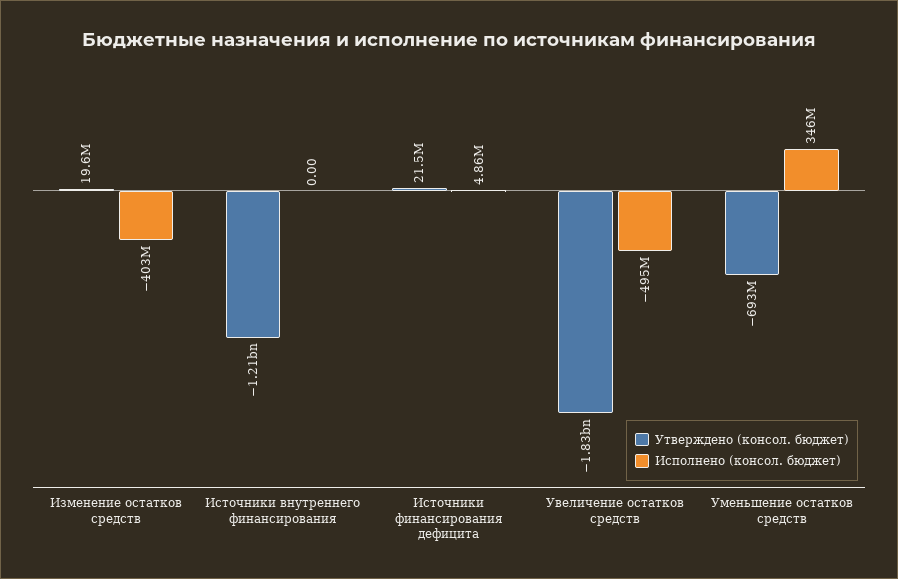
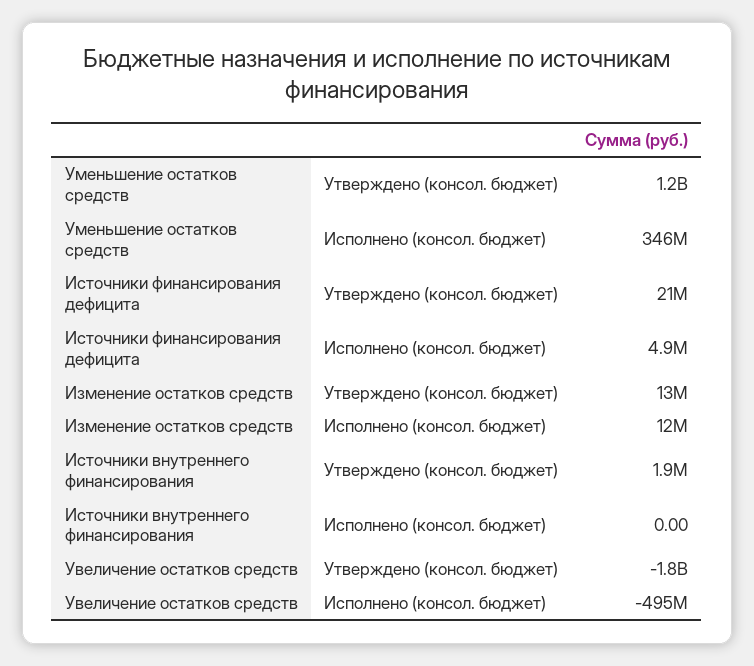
  {
    "Утверждено (консол. бюджет)": {
-     "Изменение остатков средств": 19600000,
+     "Изменение остатков средств": 13000000,
-     "Источники внутреннего финансирования": -1210000000,
+     "Источники внутреннего финансирования": 1900000,
      "Источники финансирования дефицита": 21500000,
      "Увеличение остатков средств": -1830000000,
-     "Уменьшение остатков средств": -693000000
+     "Уменьшение остатков средств": 1200000000
    },
    "Исполнено (консол. бюджет)": {
-     "Изменение остатков средств": -403000000,
+     "Изменение остатков средств": 12000000,
      "Источники внутреннего финансирования": 0,
      "Источники финансирования дефицита": 4860000,
      "Увеличение остатков средств": -495000000,
      "Уменьшение остатков средств": 346000000
    }
  }

